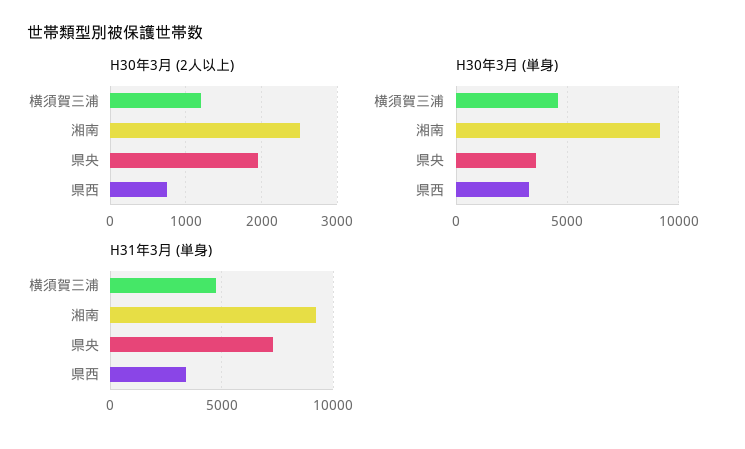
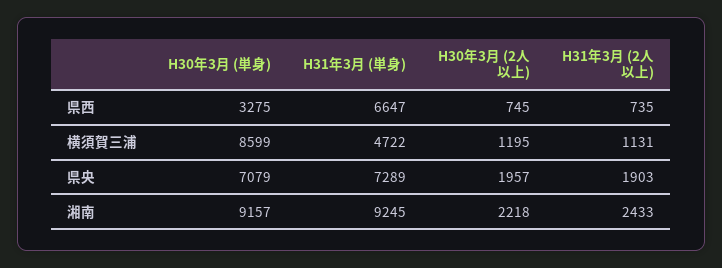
  {
    "H30年3月 (2人以上)": {
      "横須賀三浦": 1195,
-     "湘南": 2500,
+     "湘南": 2218,
      "県央": 1957,
      "県西": 745
    },
    "H30年3月 (単身)": {
-     "横須賀三浦": 4500,
+     "横須賀三浦": 8599,
      "湘南": 9157,
-     "県央": 3500,
+     "県央": 7079,
      "県西": 3275
    },
    "H31年3月 (単身)": {
      "横須賀三浦": 4722,
      "湘南": 9245,
      "県央": 7289,
-     "県西": 3500
+     "県西": 6647
-   }
+   },
+   "H31年3月 (2人以上)": {
+     "県西": 735,
+     "横須賀三浦": 1131,
+     "県央": 1903,
+     "湘南": 2433
+   }
  }

